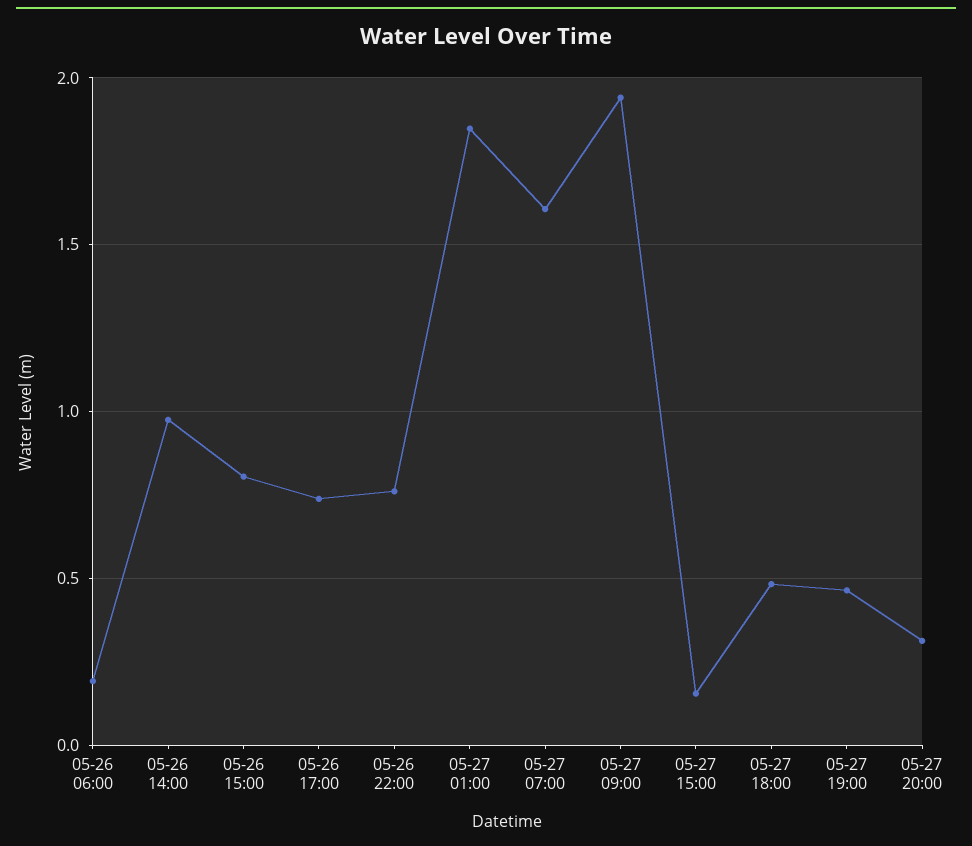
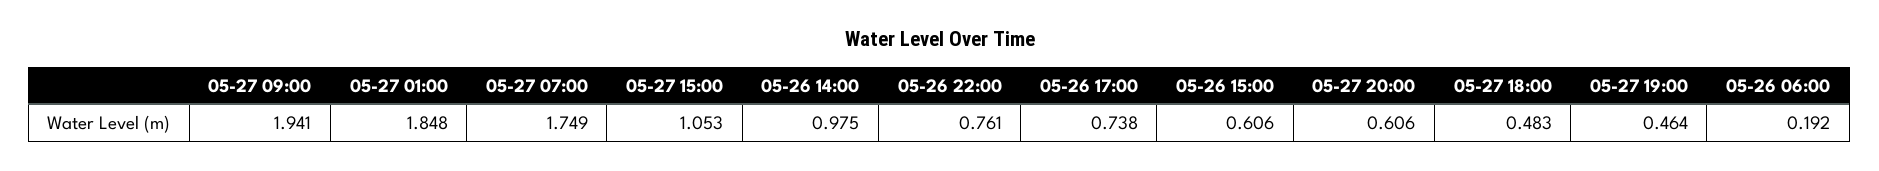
  {
    "05-26 06:00": 0.192,
    "05-26 14:00": 0.975,
-   "05-26 15:00": 0.8,
+   "05-26 15:00": 0.606,
    "05-26 17:00": 0.738,
    "05-26 22:00": 0.761,
    "05-27 01:00": 1.848,
-   "05-27 07:00": 1.6,
+   "05-27 07:00": 1.749,
    "05-27 09:00": 1.941,
-   "05-27 15:00": 0.15,
+   "05-27 15:00": 1.053,
    "05-27 18:00": 0.483,
    "05-27 19:00": 0.464,
-   "05-27 20:00": 0.3
+   "05-27 20:00": 0.606
  }

